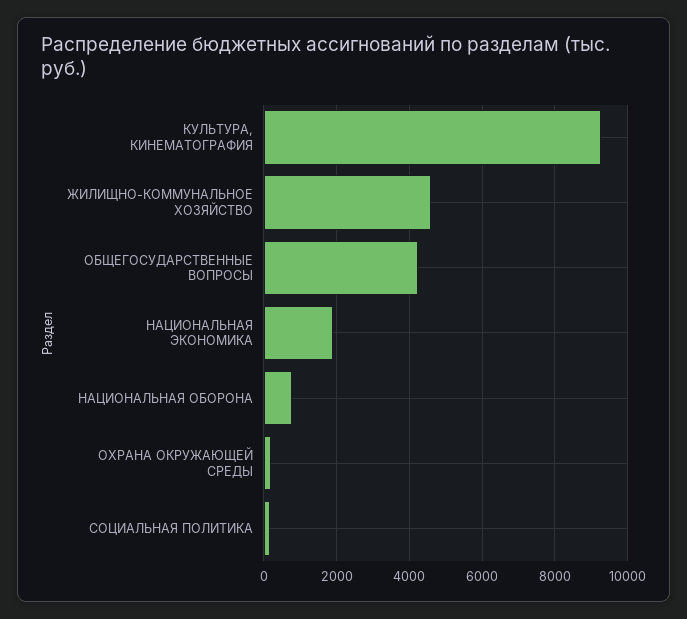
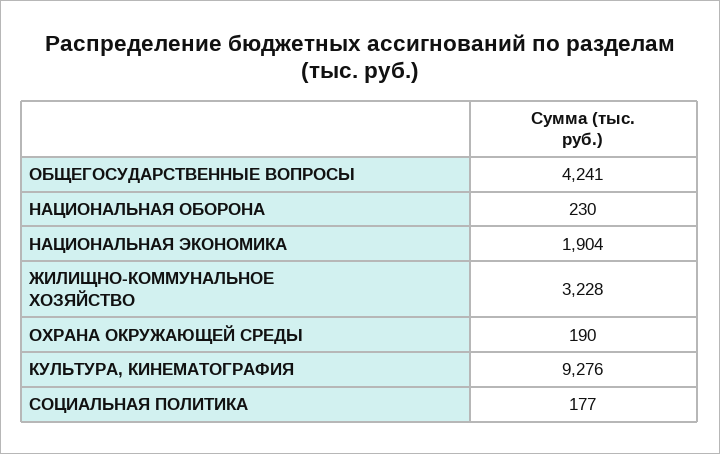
  {
    "КУЛЬТУРА, КИНЕМАТОГРАФИЯ": 9276,
-   "ЖИЛИЩНО-КОММУНАЛЬНОЕ ХОЗЯЙСТВО": 4600,
+   "ЖИЛИЩНО-КОММУНАЛЬНОЕ ХОЗЯЙСТВО": 3228,
    "ОБЩЕГОСУДАРСТВЕННЫЕ ВОПРОСЫ": 4241,
    "НАЦИОНАЛЬНАЯ ЭКОНОМИКА": 1904,
-   "НАЦИОНАЛЬНАЯ ОБОРОНА": 800,
+   "НАЦИОНАЛЬНАЯ ОБОРОНА": 230,
    "ОХРАНА ОКРУЖАЮЩЕЙ СРЕДЫ": 190,
    "СОЦИАЛЬНАЯ ПОЛИТИКА": 177
  }

